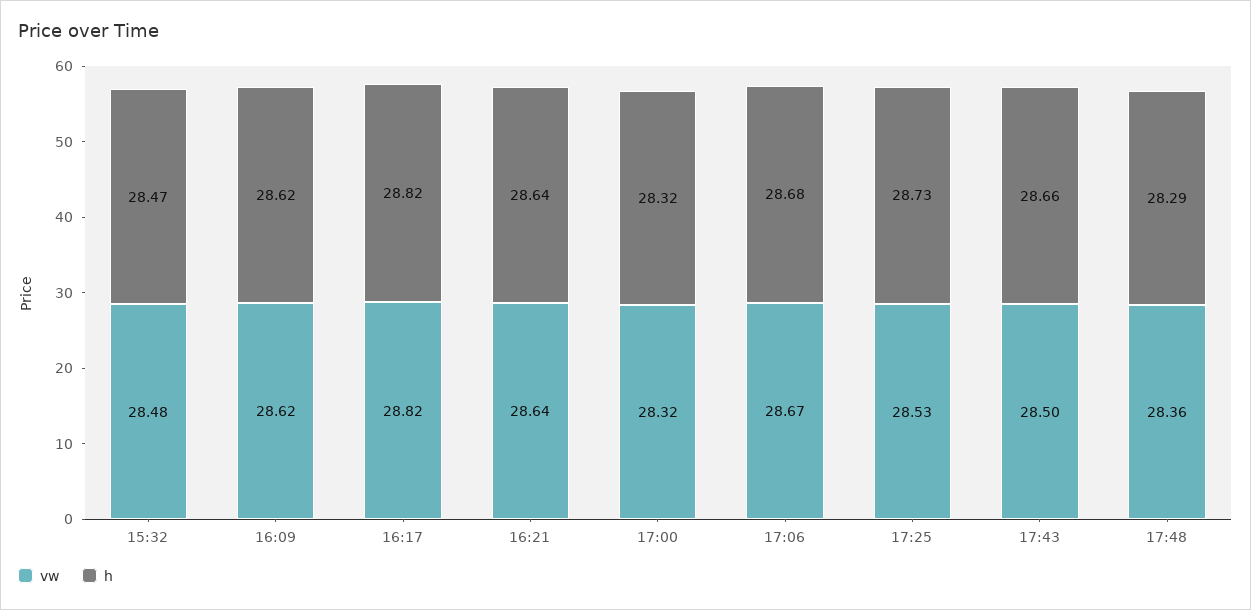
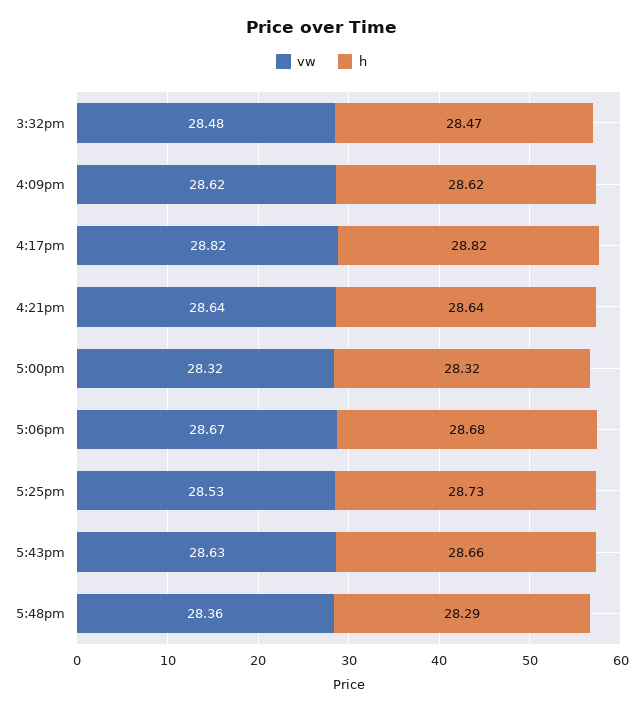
  {
    "vw": {
      "15:32": 28.48,
      "16:09": 28.62,
      "16:17": 28.82,
      "16:21": 28.64,
      "17:00": 28.32,
      "17:06": 28.67,
      "17:25": 28.53,
-     "17:43": 28.5,
+     "17:43": 28.63,
      "17:48": 28.36
    },
    "h": {
      "15:32": 28.47,
      "16:09": 28.62,
      "16:17": 28.82,
      "16:21": 28.64,
      "17:00": 28.32,
      "17:06": 28.68,
      "17:25": 28.73,
      "17:43": 28.66,
      "17:48": 28.29
    }
  }

